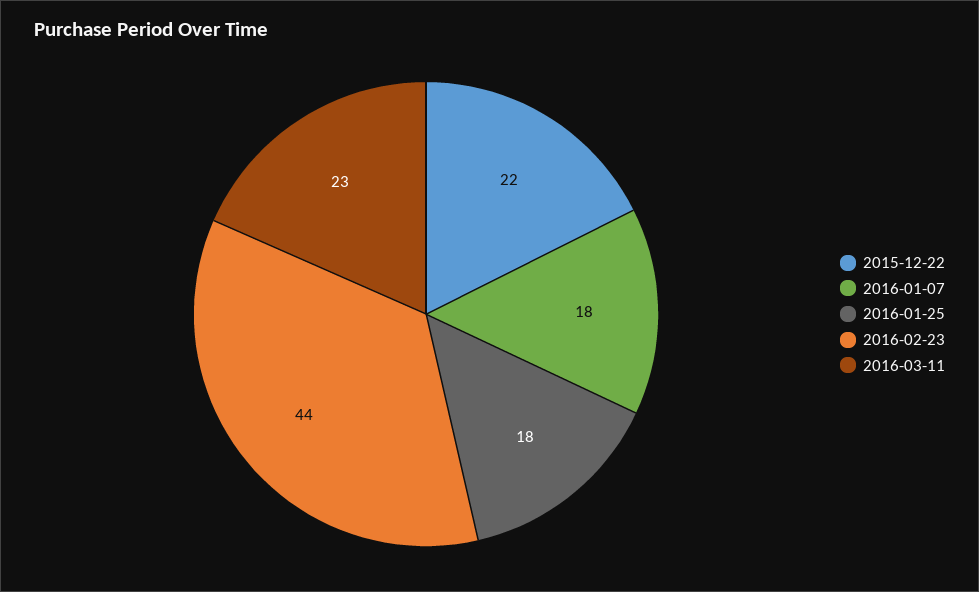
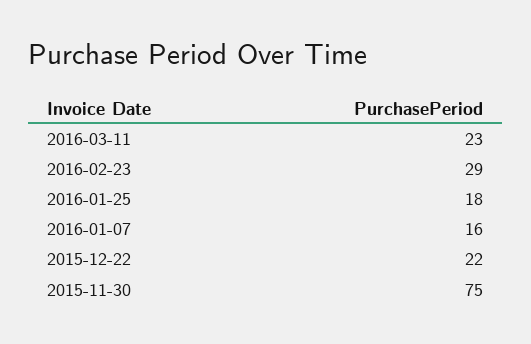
  {
    "2015-12-22": 22,
-   "2016-01-07": 18,
+   "2016-01-07": 16,
    "2016-01-25": 18,
-   "2016-02-23": 44,
+   "2016-02-23": 29,
-   "2016-03-11": 23
+   "2016-03-11": 23,
+   "2015-11-30": 75
  }

